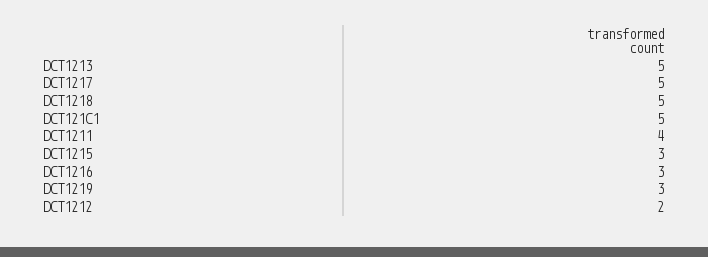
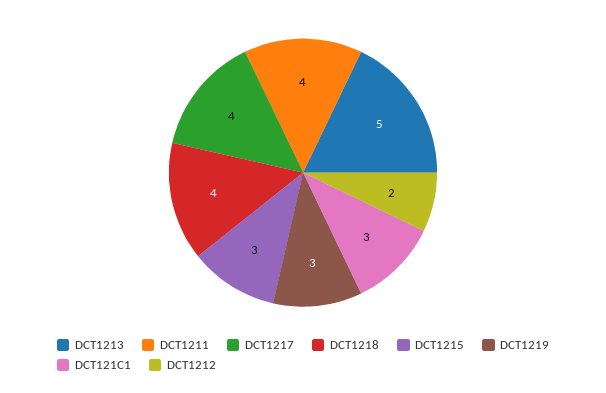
  {
    "DCT1213": 5,
-   "DCT1217": 5,
+   "DCT1217": 4,
-   "DCT1218": 5,
+   "DCT1218": 4,
-   "DCT121C1": 5,
+   "DCT121C1": 3,
    "DCT1211": 4,
    "DCT1215": 3,
-   "DCT1216": 3,
    "DCT1219": 3,
    "DCT1212": 2
  }

